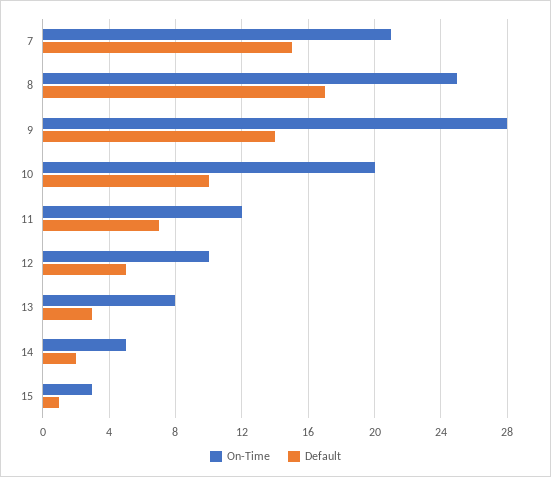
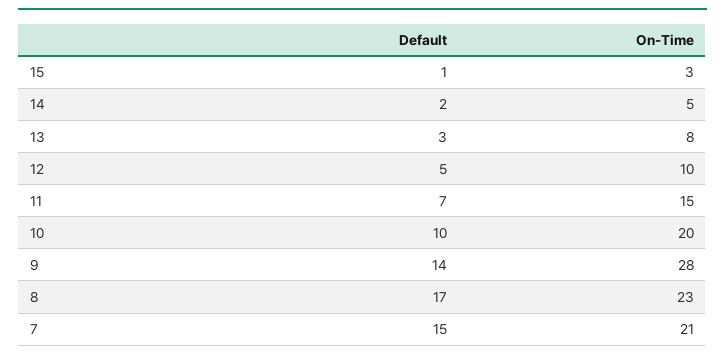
  {
    "On-Time": {
      "7": 21,
-     "8": 25,
+     "8": 23,
      "9": 28,
      "10": 20,
-     "11": 12,
+     "11": 15,
      "12": 10,
      "13": 8,
      "14": 5,
      "15": 3
    },
    "Default": {
      "7": 15,
      "8": 17,
      "9": 14,
      "10": 10,
      "11": 7,
      "12": 5,
      "13": 3,
      "14": 2,
      "15": 1
    }
  }

